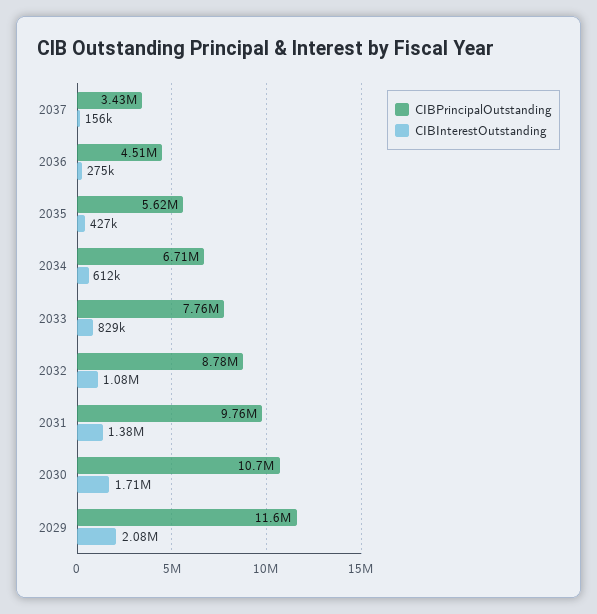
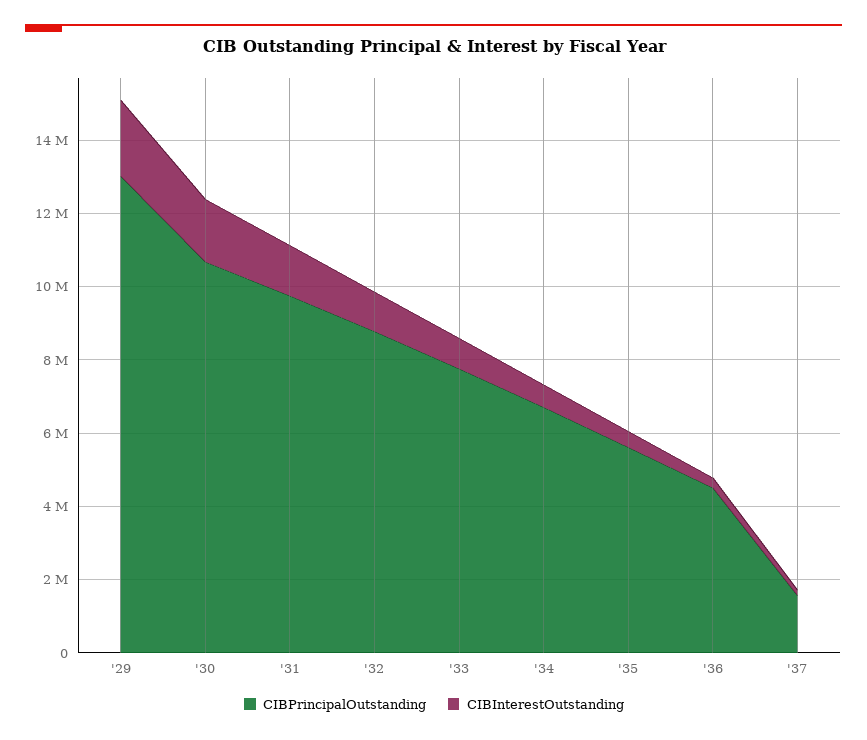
  {
    "CIBPrincipalOutstanding": {
-     "2037": 3430000,
+     "2037": 1500000,
      "2036": 4510000,
      "2035": 5620000,
      "2034": 6710000,
      "2033": 7760000,
      "2032": 8780000,
      "2031": 9760000,
      "2030": 10700000,
-     "2029": 11600000
+     "2029": 13000000
    },
    "CIBInterestOutstanding": {
      "2037": 156000,
      "2036": 275000,
      "2035": 427000,
      "2034": 612000,
      "2033": 829000,
      "2032": 1080000,
      "2031": 1380000,
      "2030": 1710000,
      "2029": 2080000
    }
  }

